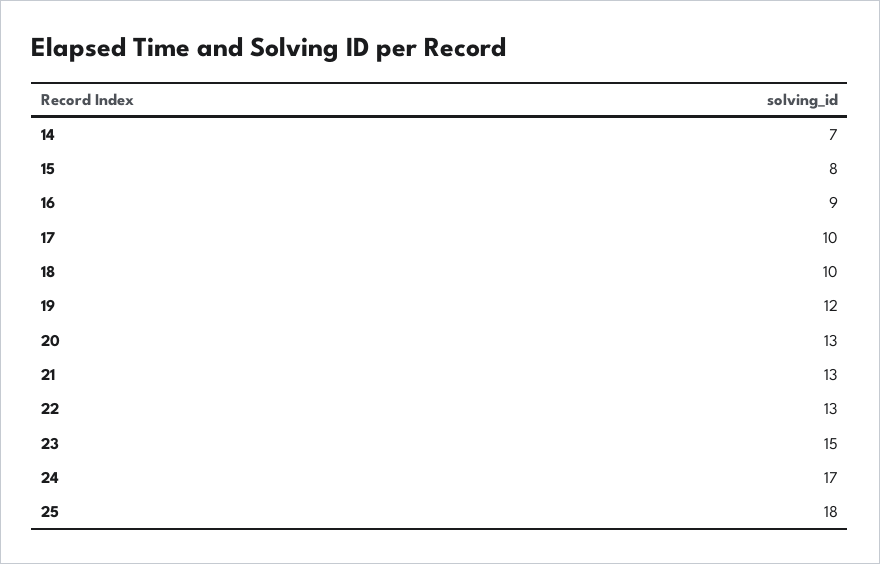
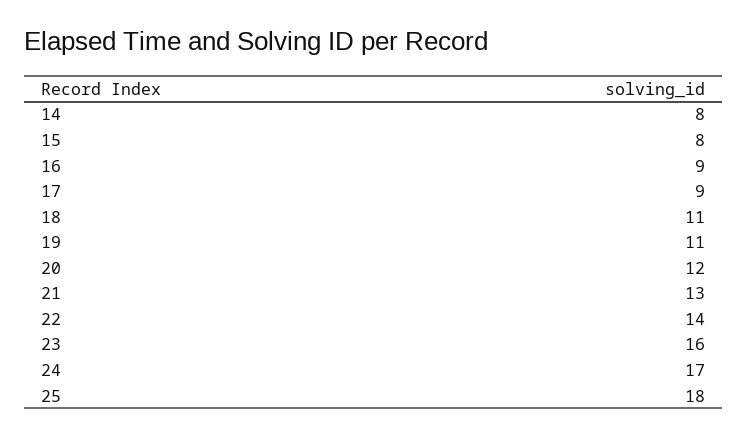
  {
-   "14": 7,
+   "14": 8,
    "15": 8,
    "16": 9,
-   "17": 10,
+   "17": 9,
-   "18": 10,
+   "18": 11,
-   "19": 12,
+   "19": 11,
-   "20": 13,
+   "20": 12,
    "21": 13,
-   "22": 13,
+   "22": 14,
-   "23": 15,
+   "23": 16,
    "24": 17,
    "25": 18
  }

